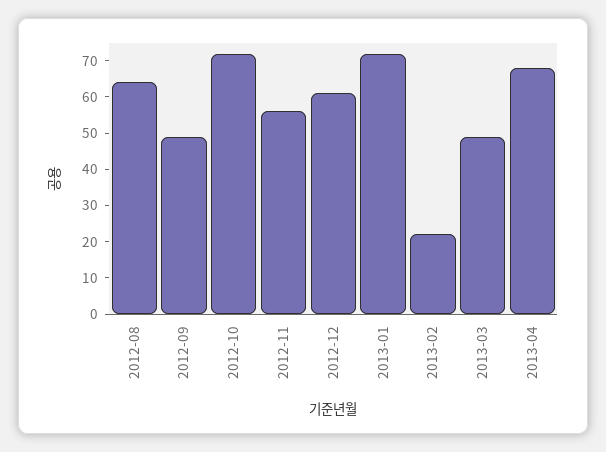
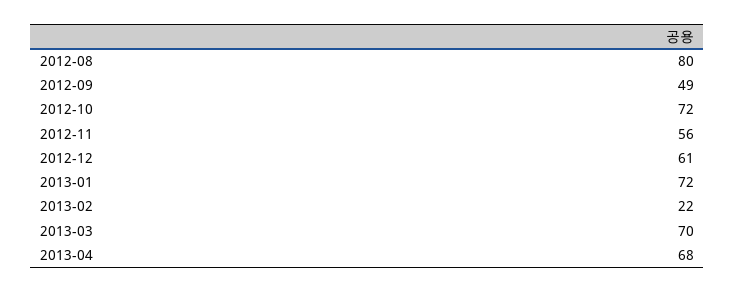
  {
-   "2012-08": 65,
+   "2012-08": 80,
    "2012-09": 49,
    "2012-10": 72,
    "2012-11": 56,
    "2012-12": 61,
    "2013-01": 72,
    "2013-02": 22,
-   "2013-03": 50,
+   "2013-03": 70,
    "2013-04": 68
  }

